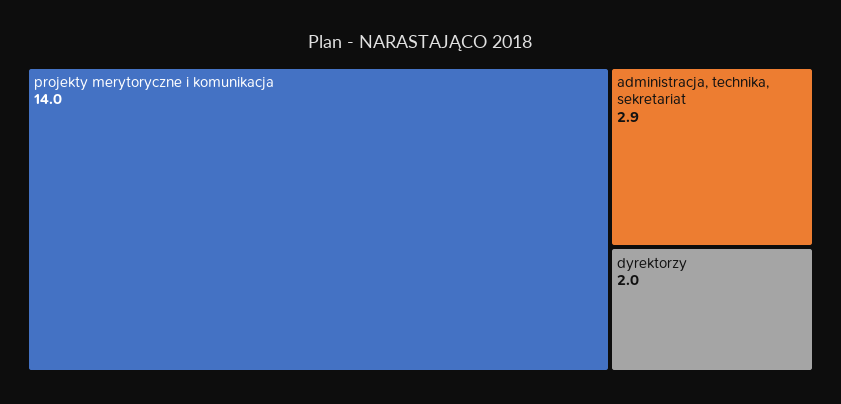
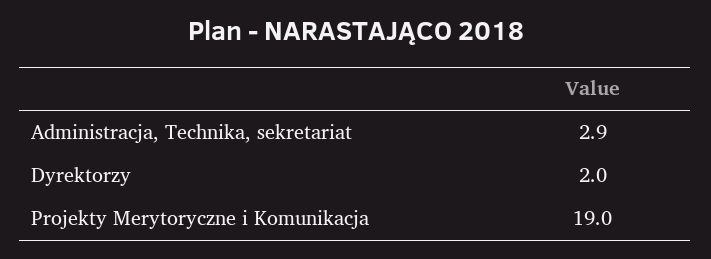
  {
-   "projekty merytoryczne i komunikacja": 14,
+   "projekty merytoryczne i komunikacja": 19,
    "administracja, technika, sekretariat": 2.9,
    "dyrektorzy": 2
  }

